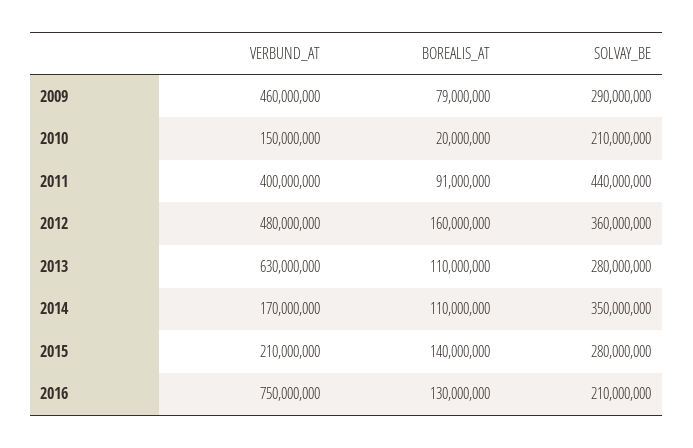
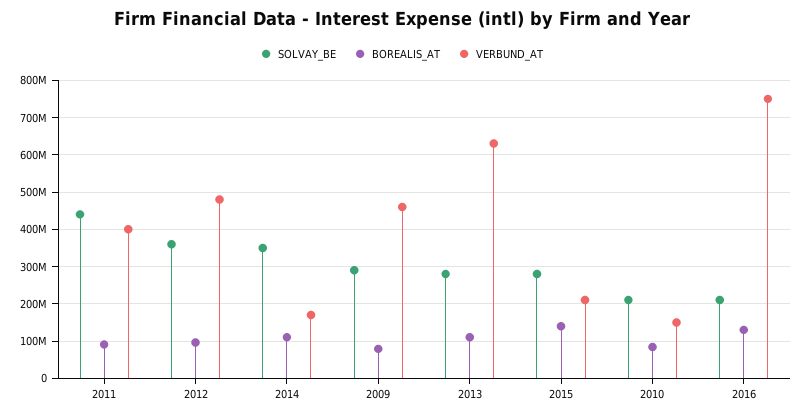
  {
    "VERBUND_AT": {
      "2009": 460000000,
      "2010": 150000000,
      "2011": 400000000,
      "2012": 480000000,
      "2013": 630000000,
      "2014": 170000000,
      "2015": 210000000,
      "2016": 750000000
    },
    "BOREALIS_AT": {
      "2009": 79000000,
-     "2010": 20000000,
+     "2010": 80000000,
      "2011": 91000000,
-     "2012": 160000000,
+     "2012": 100000000,
      "2013": 110000000,
      "2014": 110000000,
      "2015": 140000000,
      "2016": 130000000
    },
    "SOLVAY_BE": {
      "2009": 290000000,
      "2010": 210000000,
      "2011": 440000000,
      "2012": 360000000,
      "2013": 280000000,
      "2014": 350000000,
      "2015": 280000000,
      "2016": 210000000
    }
  }

